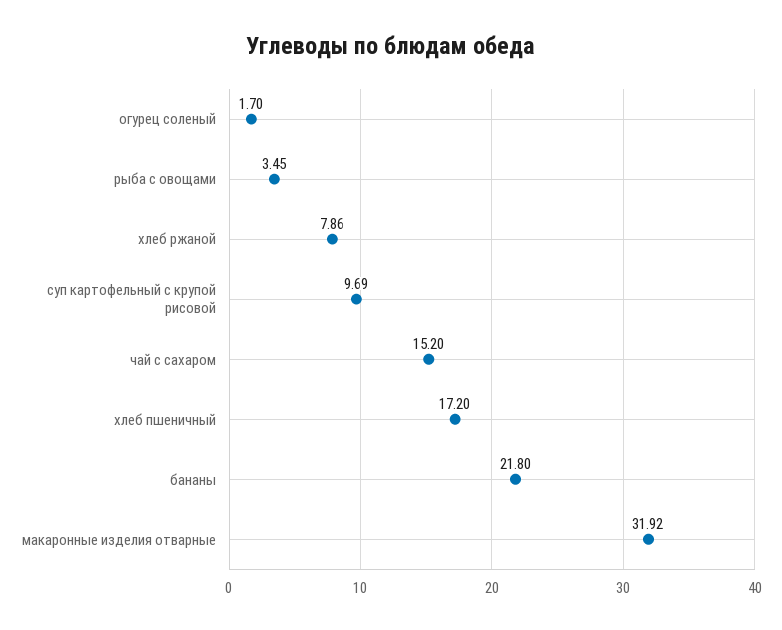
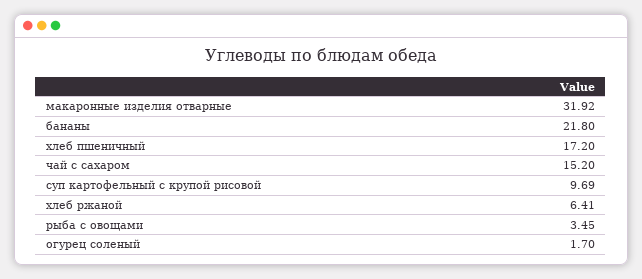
  {
    "огурец соленый": 1.7,
    "рыба с овощами": 3.45,
-   "хлеб ржаной": 7.86,
+   "хлеб ржаной": 6.41,
    "суп картофельный с крупой рисовой": 9.69,
    "чай с сахаром": 15.2,
    "хлеб пшеничный": 17.2,
    "бананы": 21.8,
    "макаронные изделия отварные": 31.92
  }

